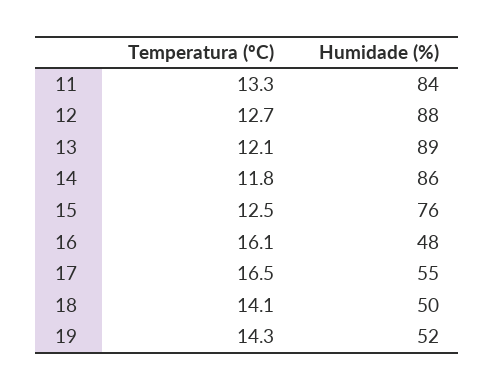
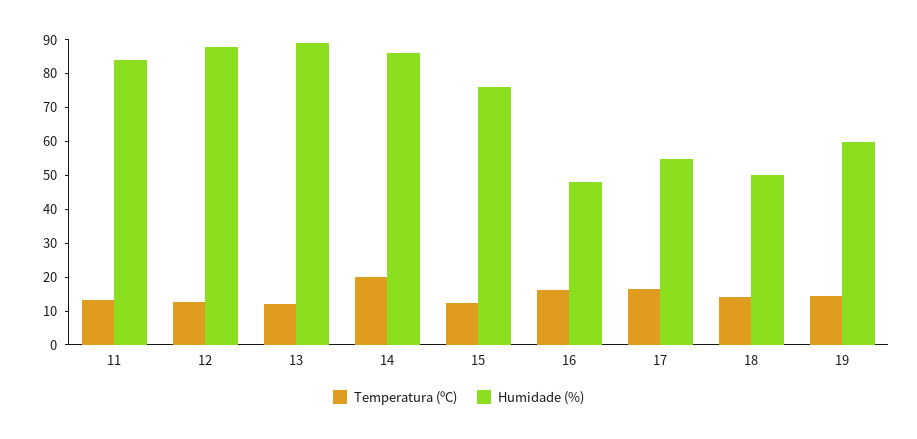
  {
    "Temperatura (ºC)": {
      "11": 13.3,
      "12": 12.7,
      "13": 12.1,
-     "14": 11.8,
+     "14": 20,
      "15": 12.5,
      "16": 16.1,
      "17": 16.5,
      "18": 14.1,
      "19": 14.3
    },
    "Humidade (%)": {
      "11": 84,
      "12": 88,
      "13": 89,
      "14": 86,
      "15": 76,
      "16": 48,
      "17": 55,
      "18": 50,
-     "19": 52
+     "19": 60
    }
  }

